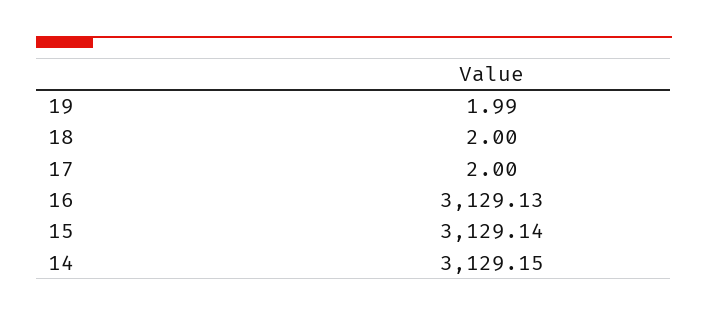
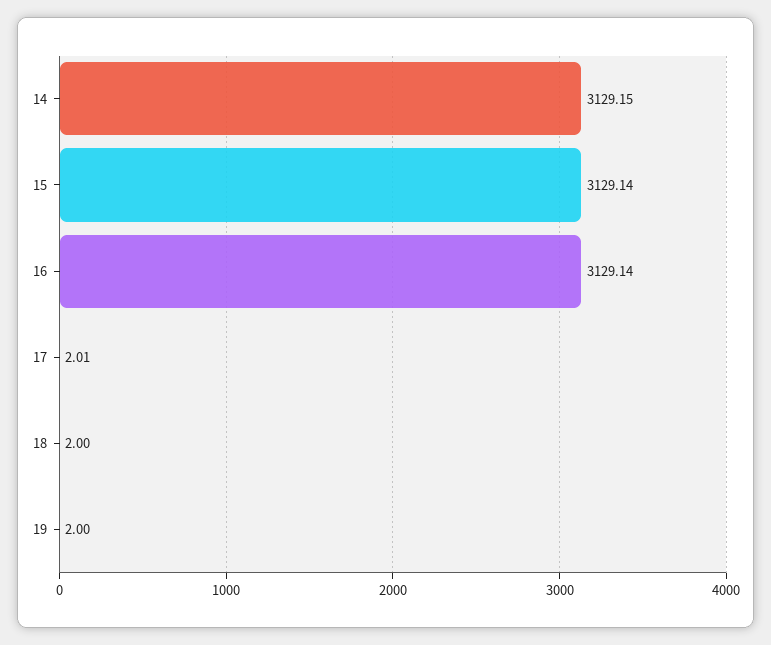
  {
-   "19": 1.99,
+   "19": 2,
    "18": 2,
-   "17": 2,
+   "17": 2.01,
-   "16": 3129.13,
+   "16": 3129.14,
    "15": 3129.14,
    "14": 3129.15
  }

